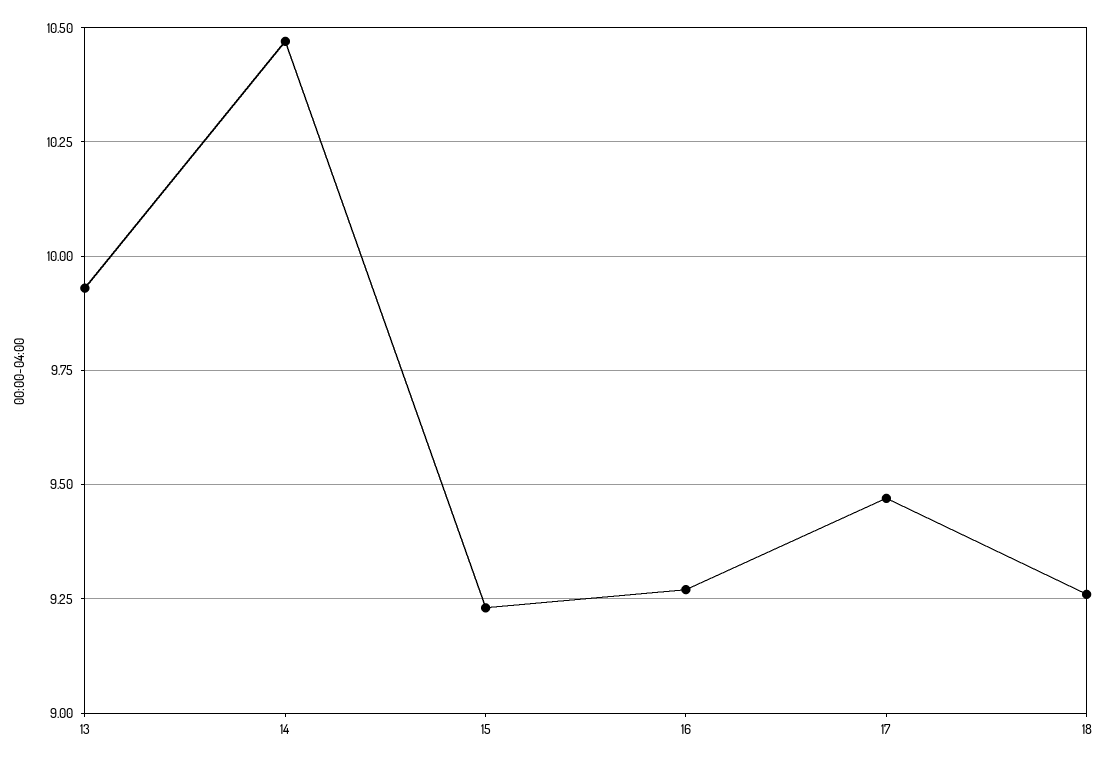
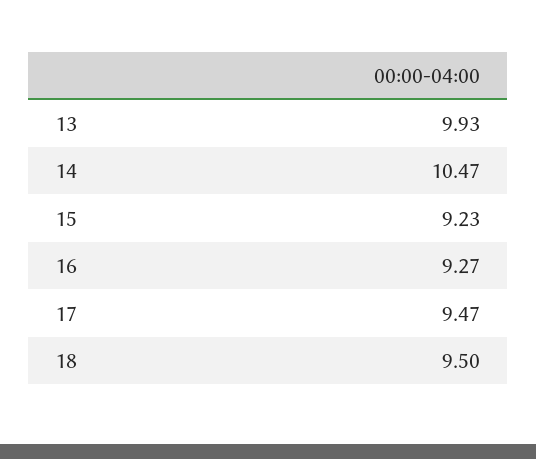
  {
    "13": 9.93,
    "14": 10.47,
    "15": 9.23,
    "16": 9.27,
    "17": 9.47,
-   "18": 9.25
+   "18": 9.5
  }

